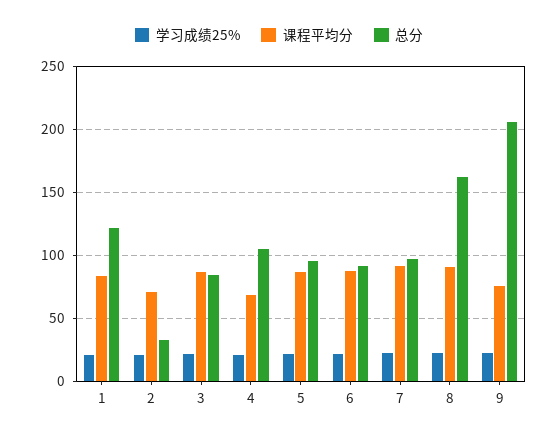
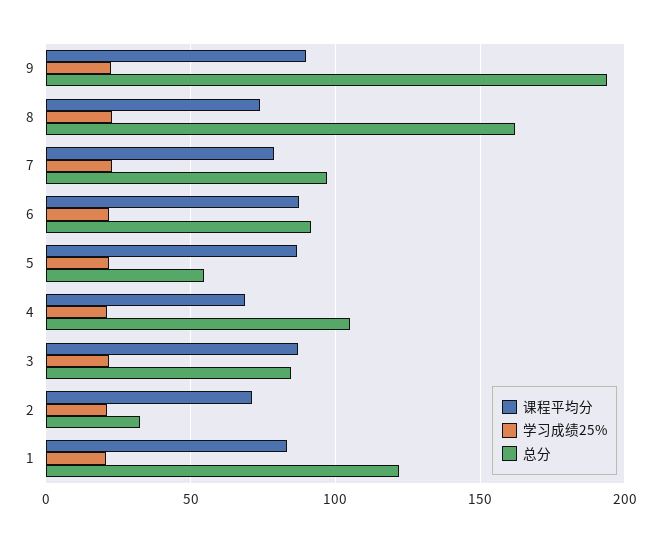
  {
    "学习成绩25%": {
      "1": 20,
      "2": 20,
      "3": 20,
      "4": 20,
      "5": 20,
      "6": 20,
      "7": 25,
      "8": 25,
      "9": 20
    },
    "课程平均分": {
      "1": 85,
      "2": 70,
      "3": 85,
      "4": 70,
      "5": 85,
      "6": 85,
-     "7": 90,
+     "7": 80,
-     "8": 90,
+     "8": 75,
-     "9": 75
+     "9": 90
    },
    "总分": {
      "1": 120,
      "2": 35,
      "3": 85,
      "4": 105,
-     "5": 95,
+     "5": 55,
      "6": 90,
      "7": 95,
      "8": 160,
-     "9": 205
+     "9": 195
    }
  }

